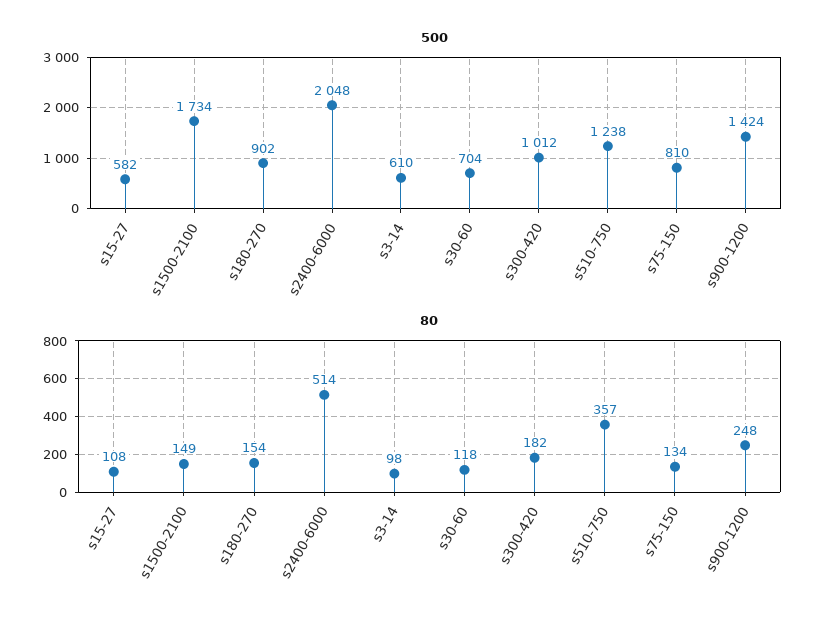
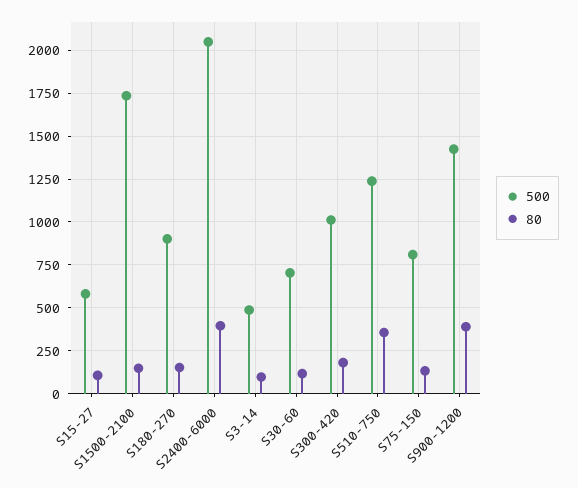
  {
    "500": {
      "s15-27": 582,
      "s1500-2100": 1734,
      "s180-270": 902,
      "s2400-6000": 2048,
-     "s3-14": 610,
+     "s3-14": 500,
      "s30-60": 704,
      "s300-420": 1012,
      "s510-750": 1238,
      "s75-150": 810,
      "s900-1200": 1424
    },
    "80": {
      "s15-27": 108,
      "s1500-2100": 149,
      "s180-270": 154,
-     "s2400-6000": 514,
+     "s2400-6000": 400,
      "s3-14": 98,
      "s30-60": 118,
      "s300-420": 182,
      "s510-750": 357,
      "s75-150": 134,
-     "s900-1200": 248
+     "s900-1200": 400
    }
  }

